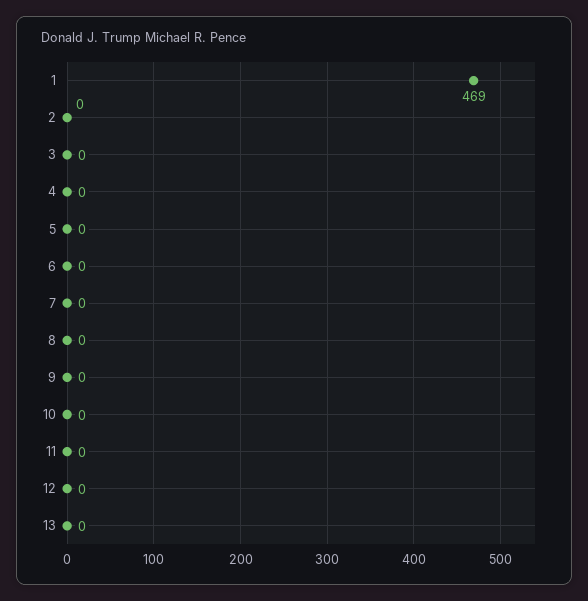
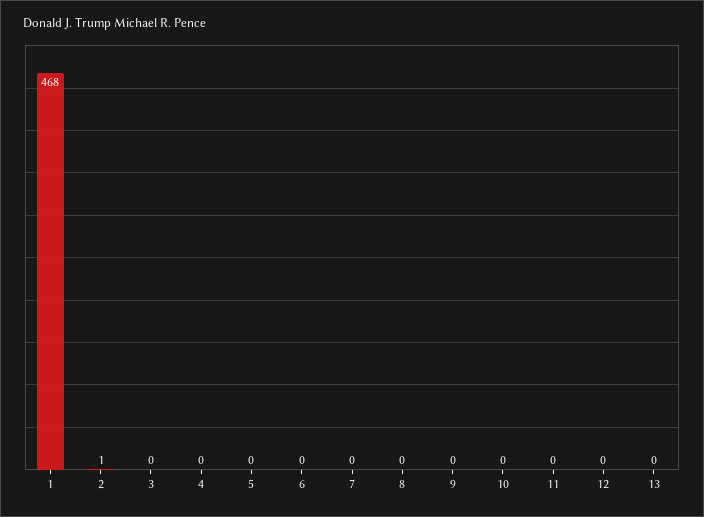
  {
-   "1": 469,
+   "1": 468,
-   "2": 0,
+   "2": 1,
    "3": 0,
    "4": 0,
    "5": 0,
    "6": 0,
    "7": 0,
    "8": 0,
    "9": 0,
    "10": 0,
    "11": 0,
    "12": 0,
    "13": 0
  }

